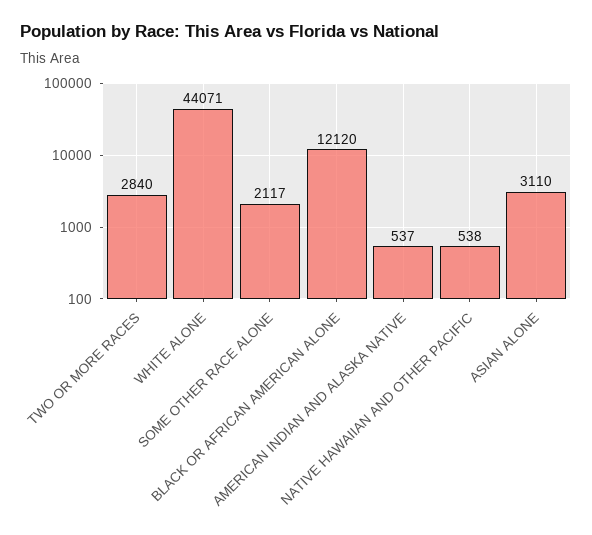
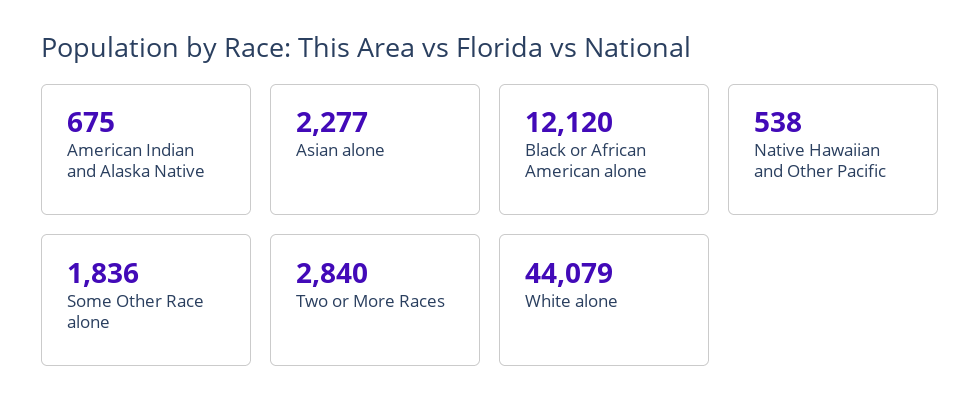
  {
    "TWO OR MORE RACES": 2840,
-   "WHITE ALONE": 44071,
+   "WHITE ALONE": 44079,
-   "SOME OTHER RACE ALONE": 2117,
+   "SOME OTHER RACE ALONE": 1836,
    "BLACK OR AFRICAN AMERICAN ALONE": 12120,
-   "AMERICAN INDIAN AND ALASKA NATIVE": 537,
+   "AMERICAN INDIAN AND ALASKA NATIVE": 675,
    "NATIVE HAWAIIAN AND OTHER PACIFIC": 538,
-   "ASIAN ALONE": 3110
+   "ASIAN ALONE": 2277
  }

